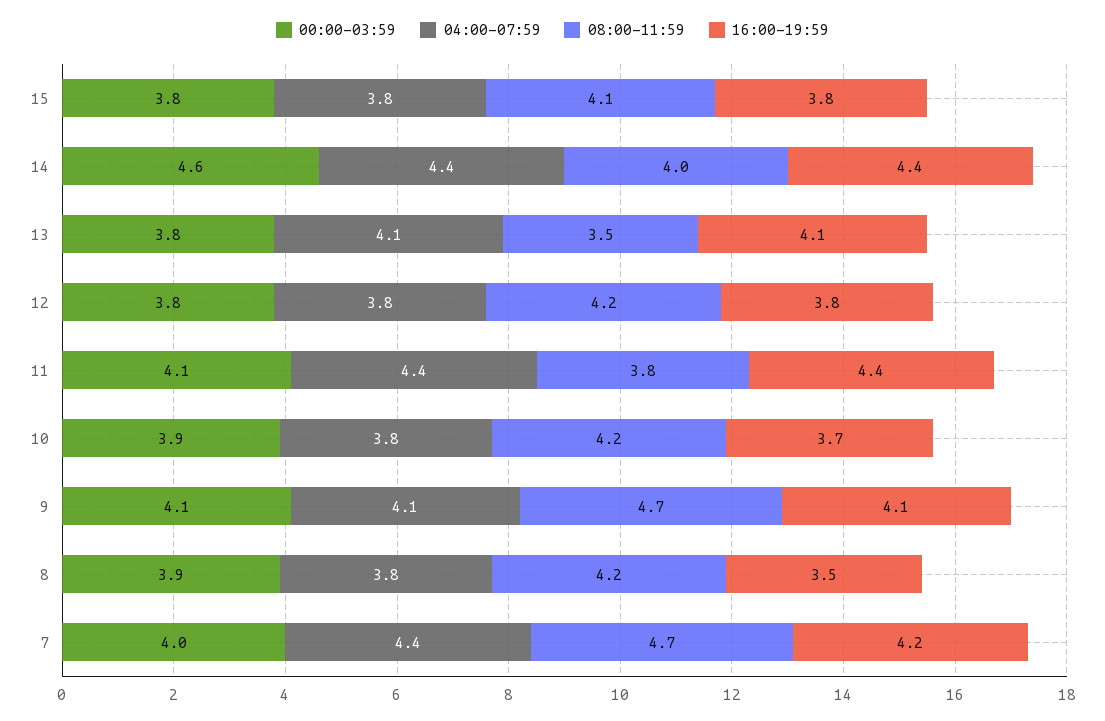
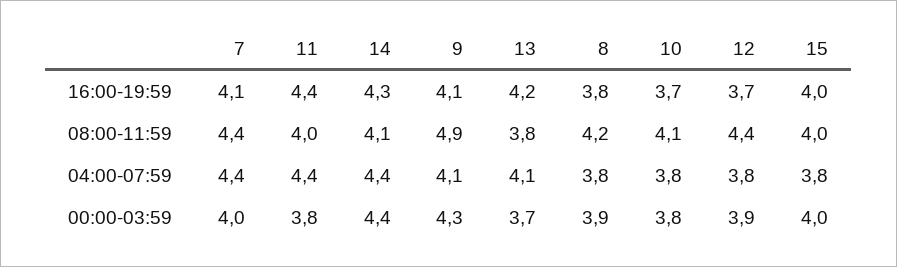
  {
    "00:00-03:59": {
-     "15": 3.8,
+     "15": 4,
-     "14": 4.6,
+     "14": 4.4,
-     "13": 3.8,
+     "13": 3.7,
-     "12": 3.8,
+     "12": 3.9,
-     "11": 4.1,
+     "11": 3.8,
-     "10": 3.9,
+     "10": 3.8,
-     "9": 4.1,
+     "9": 4.3,
      "8": 3.9,
      "7": 4
    },
    "04:00-07:59": {
      "15": 3.8,
      "14": 4.4,
      "13": 4.1,
      "12": 3.8,
      "11": 4.4,
      "10": 3.8,
      "9": 4.1,
      "8": 3.8,
      "7": 4.4
    },
    "08:00-11:59": {
-     "15": 4.1,
+     "15": 4,
-     "14": 4,
+     "14": 4.1,
-     "13": 3.5,
+     "13": 3.8,
-     "12": 4.2,
+     "12": 4.4,
-     "11": 3.8,
+     "11": 4,
-     "10": 4.2,
+     "10": 4.1,
-     "9": 4.7,
+     "9": 4.9,
      "8": 4.2,
-     "7": 4.7
+     "7": 4.4
    },
    "16:00-19:59": {
-     "15": 3.8,
+     "15": 4,
-     "14": 4.4,
+     "14": 4.3,
-     "13": 4.1,
+     "13": 4.2,
-     "12": 3.8,
+     "12": 3.7,
      "11": 4.4,
      "10": 3.7,
      "9": 4.1,
-     "8": 3.5,
+     "8": 3.8,
-     "7": 4.2
+     "7": 4.1
    }
  }

